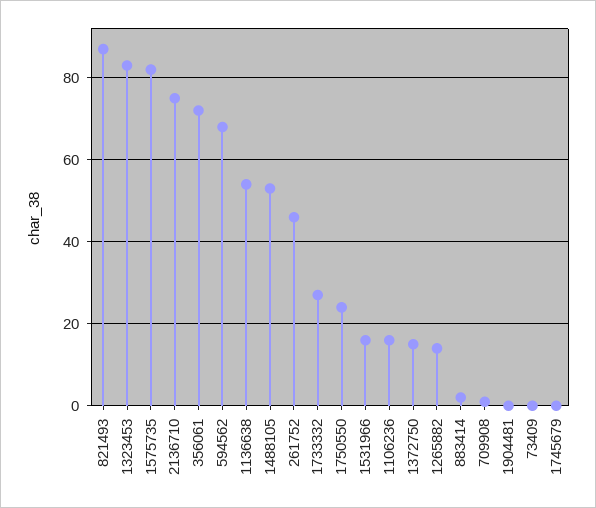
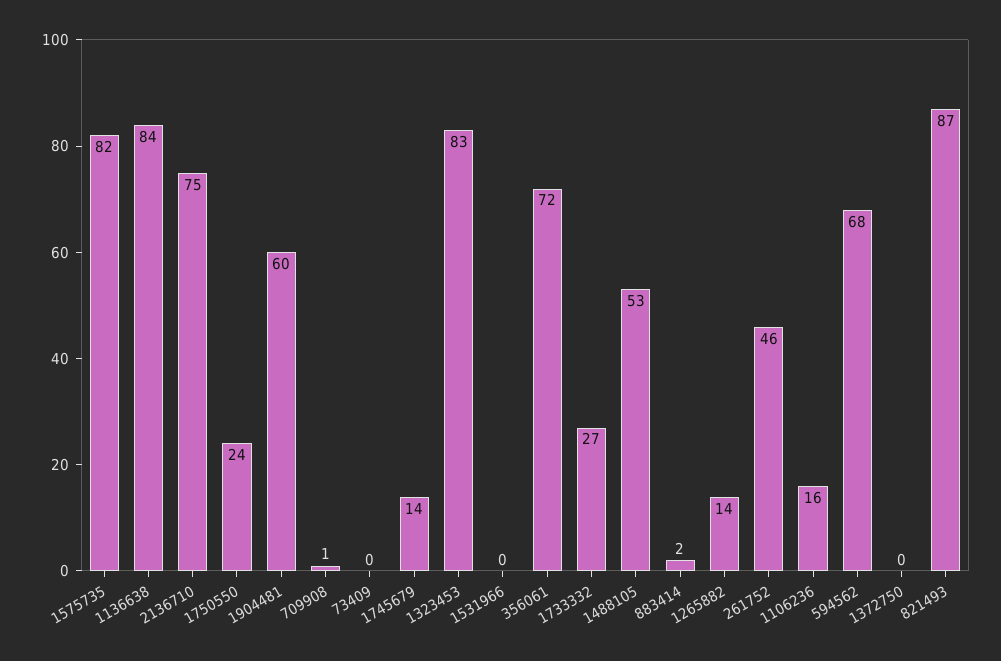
  {
    "821493": 87,
    "1323453": 83,
    "1575735": 82,
    "2136710": 75,
    "356061": 72,
    "594562": 68,
-   "1136638": 55,
+   "1136638": 84,
    "1488105": 53,
    "261752": 46,
    "1733332": 27,
    "1750550": 24,
-   "1531966": 15,
+   "1531966": 0,
    "1106236": 16,
-   "1372750": 15,
+   "1372750": 0,
    "1265882": 14,
    "883414": 2,
    "709908": 1,
-   "1904481": 0,
+   "1904481": 60,
    "73409": 0,
-   "1745679": 0
+   "1745679": 14
  }

